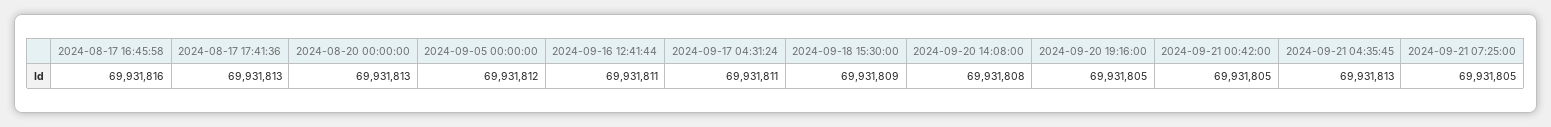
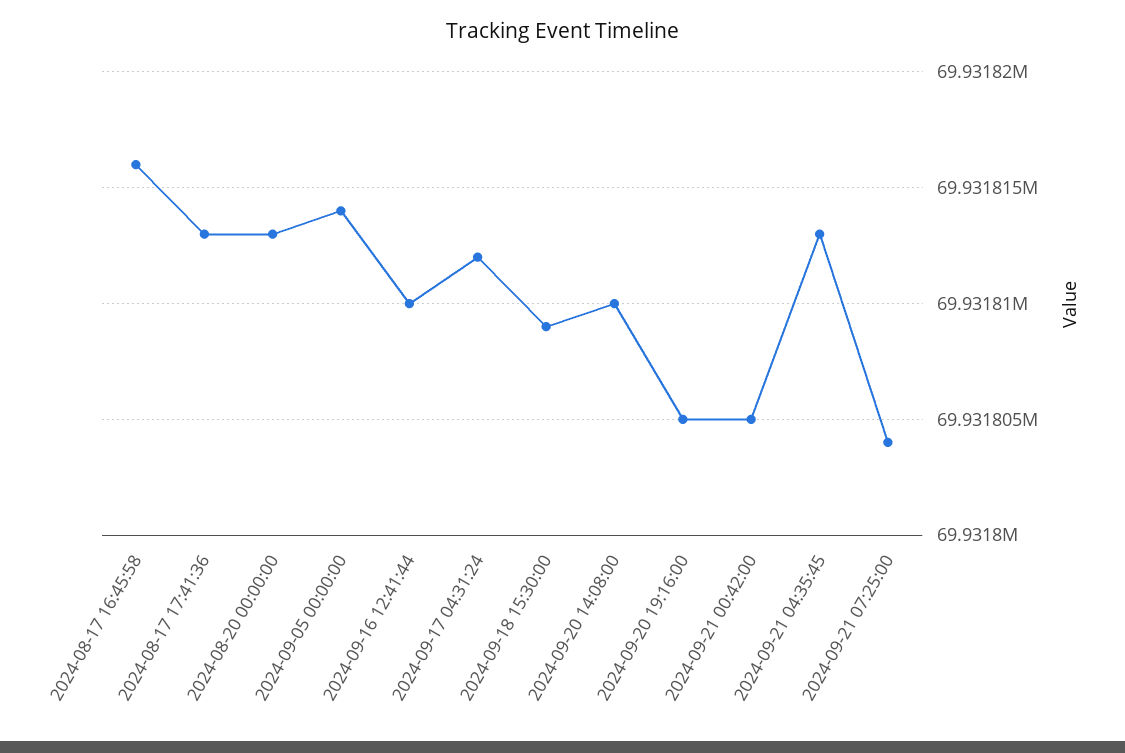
  {
    "2024-08-17 16:45:58": 69931816,
    "2024-08-17 17:41:36": 69931813,
    "2024-08-20 00:00:00": 69931813,
-   "2024-09-05 00:00:00": 69931812,
+   "2024-09-05 00:00:00": 69931814,
-   "2024-09-16 12:41:44": 69931811,
+   "2024-09-16 12:41:44": 69931810,
-   "2024-09-17 04:31:24": 69931811,
+   "2024-09-17 04:31:24": 69931812,
    "2024-09-18 15:30:00": 69931809,
-   "2024-09-20 14:08:00": 69931808,
+   "2024-09-20 14:08:00": 69931810,
    "2024-09-20 19:16:00": 69931805,
    "2024-09-21 00:42:00": 69931805,
    "2024-09-21 04:35:45": 69931813,
-   "2024-09-21 07:25:00": 69931805
+   "2024-09-21 07:25:00": 69931804
  }

